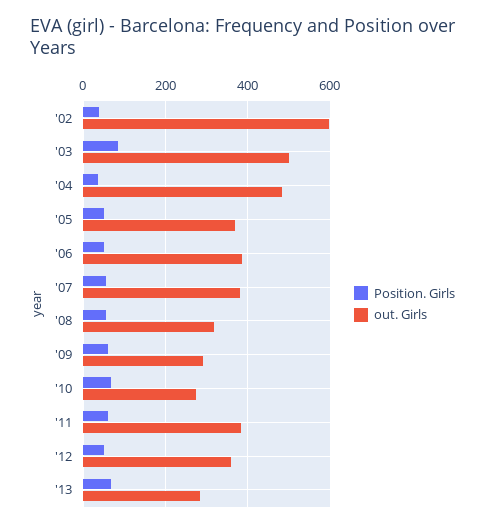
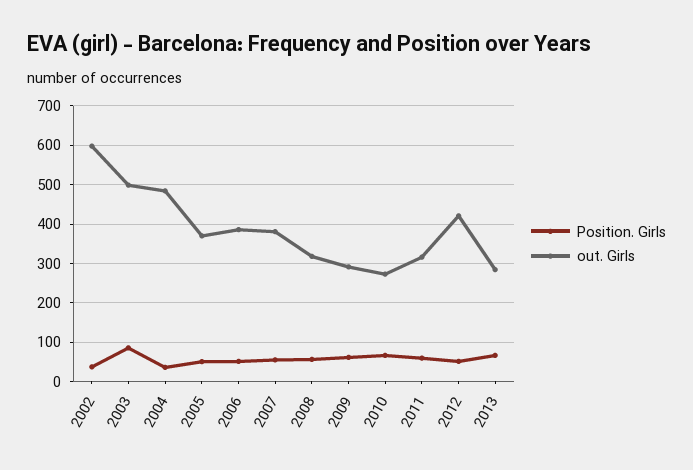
  {
    "Position. Girls": {
      "'02": 40,
      "'03": 80,
      "'04": 40,
      "'05": 60,
      "'06": 60,
      "'07": 60,
      "'08": 60,
      "'09": 60,
      "'10": 60,
      "'11": 60,
      "'12": 60,
      "'13": 60
    },
    "out. Girls": {
      "'02": 600,
      "'03": 500,
      "'04": 480,
      "'05": 380,
      "'06": 380,
      "'07": 380,
      "'08": 320,
      "'09": 300,
      "'10": 280,
-     "'11": 380,
+     "'11": 320,
-     "'12": 360,
+     "'12": 420,
      "'13": 280
    }
  }

